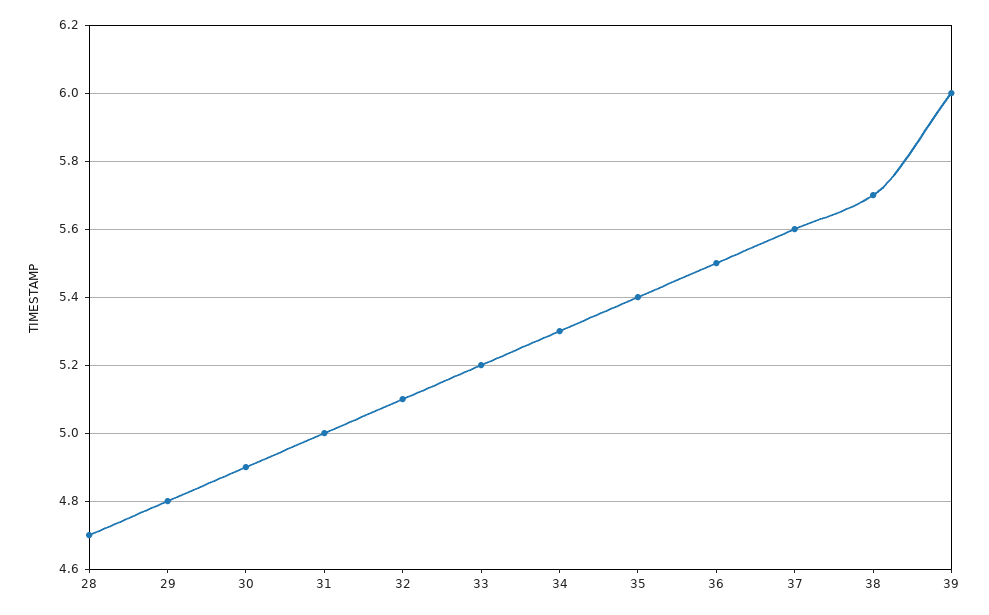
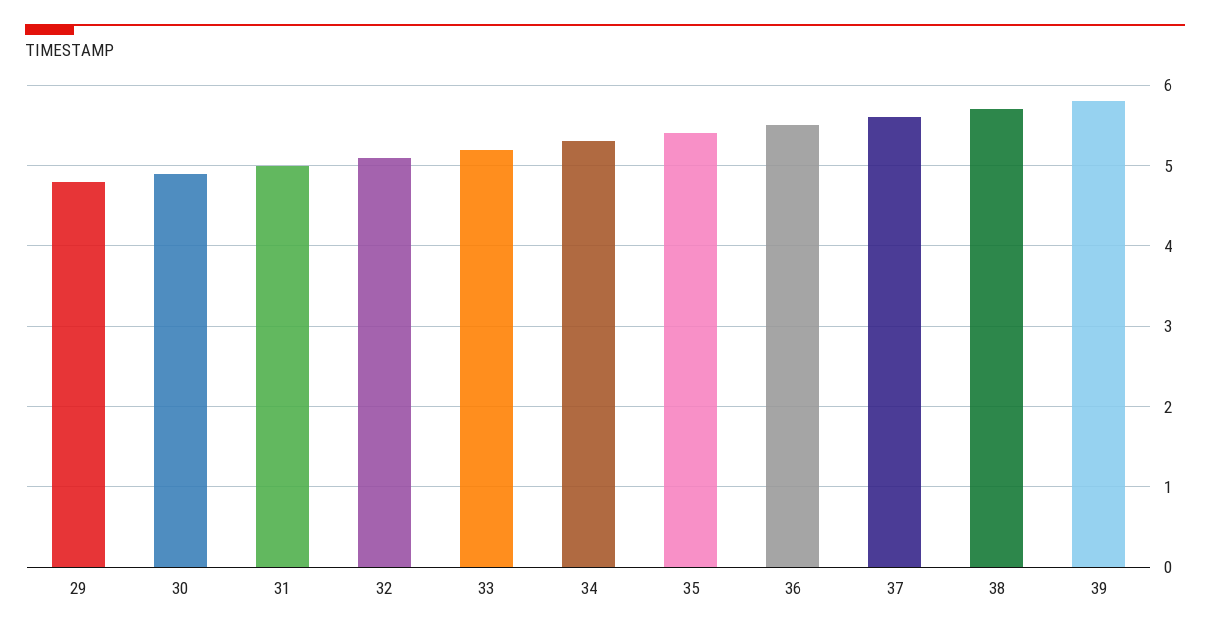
  {
-   "28": 4.7,
    "29": 4.8,
    "30": 4.9,
    "31": 5,
    "32": 5.1,
    "33": 5.2,
    "34": 5.3,
    "35": 5.4,
    "36": 5.5,
    "37": 5.6,
    "38": 5.7,
-   "39": 6
+   "39": 5.8
  }

